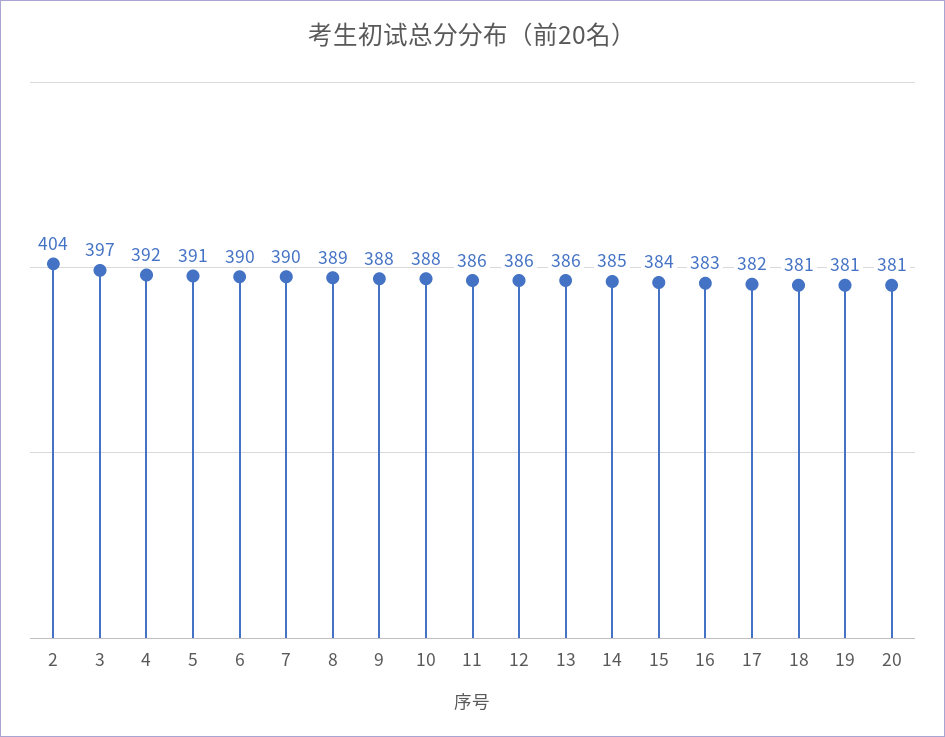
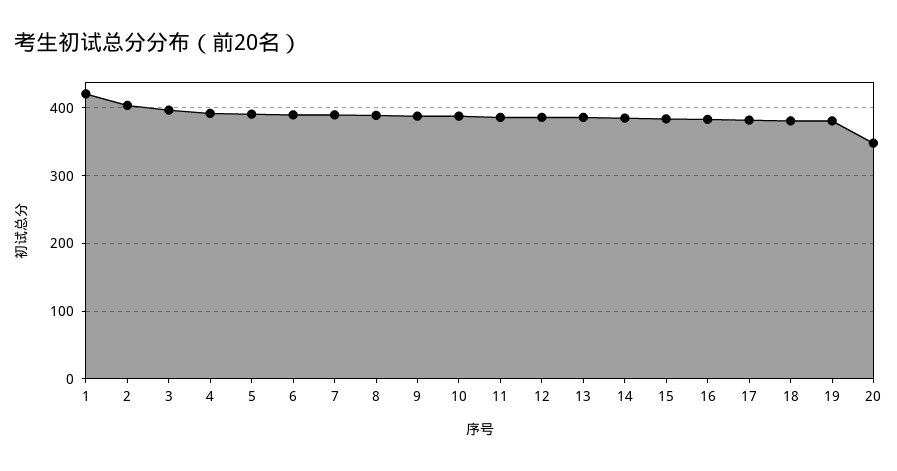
  {
    "2": 404,
    "3": 397,
    "4": 392,
    "5": 391,
    "6": 390,
    "7": 390,
    "8": 389,
    "9": 388,
    "10": 388,
    "11": 386,
    "12": 386,
    "13": 386,
    "14": 385,
    "15": 384,
    "16": 383,
    "17": 382,
    "18": 381,
    "19": 381,
-   "20": 381
+   "20": 350,
+   "1": 420
  }

